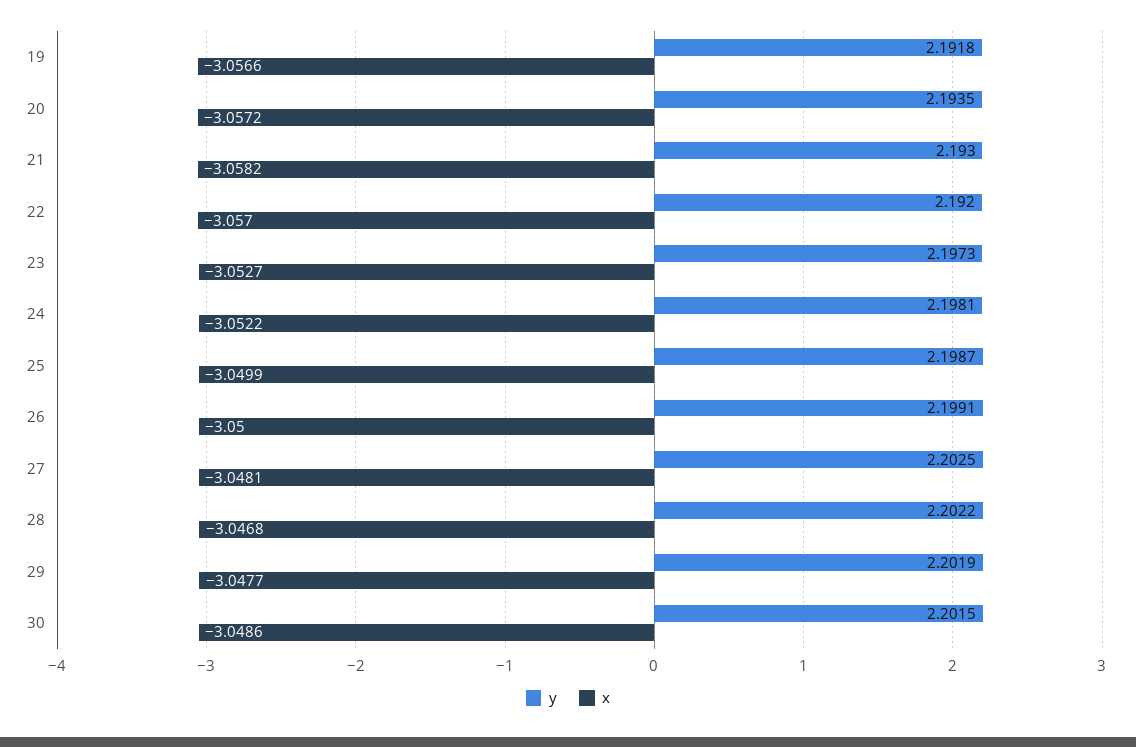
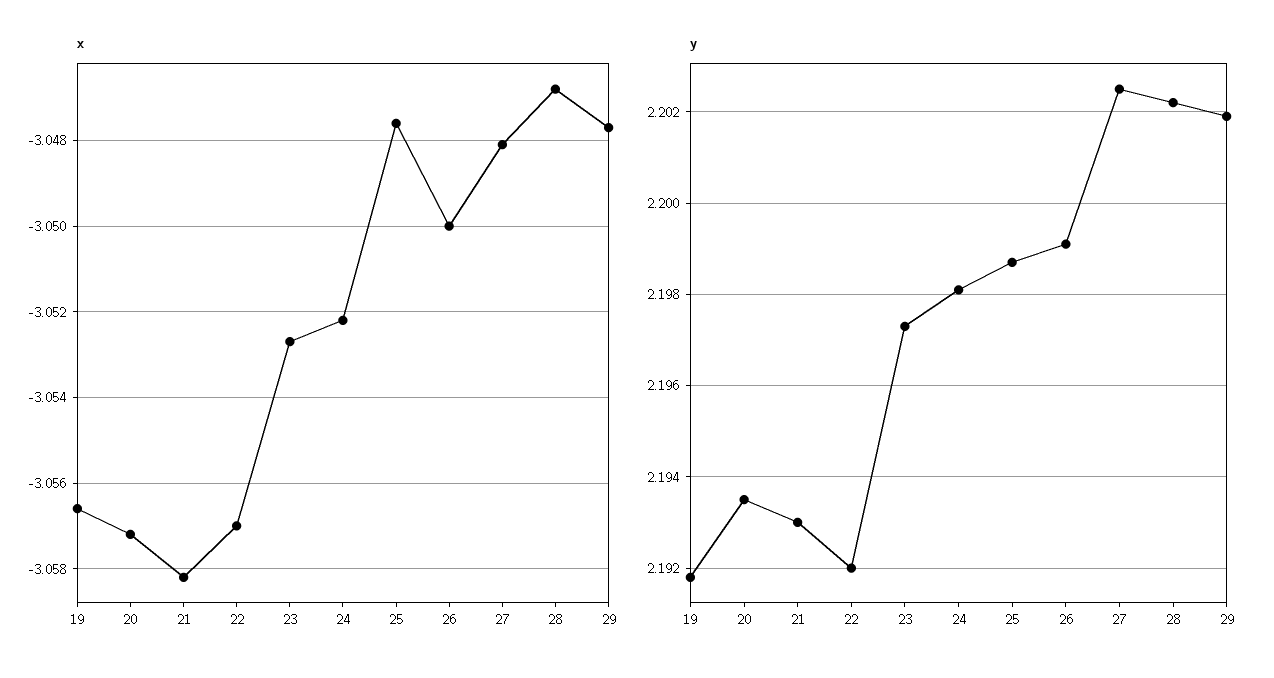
  {
    "y": {
      "19": 2.1918,
      "20": 2.1935,
      "21": 2.193,
      "22": 2.192,
      "23": 2.1973,
      "24": 2.1981,
      "25": 2.1987,
      "26": 2.1991,
      "27": 2.2025,
      "28": 2.2022,
-     "29": 2.2019,
+     "29": 2.2019
-     "30": 2.2015
    },
    "x": {
      "19": -3.0566,
      "20": -3.0572,
      "21": -3.0582,
      "22": -3.057,
      "23": -3.0527,
      "24": -3.0522,
-     "25": -3.0499,
+     "25": -3.0475,
      "26": -3.05,
      "27": -3.0481,
      "28": -3.0468,
-     "29": -3.0477,
+     "29": -3.0477
-     "30": -3.0486
    }
  }

